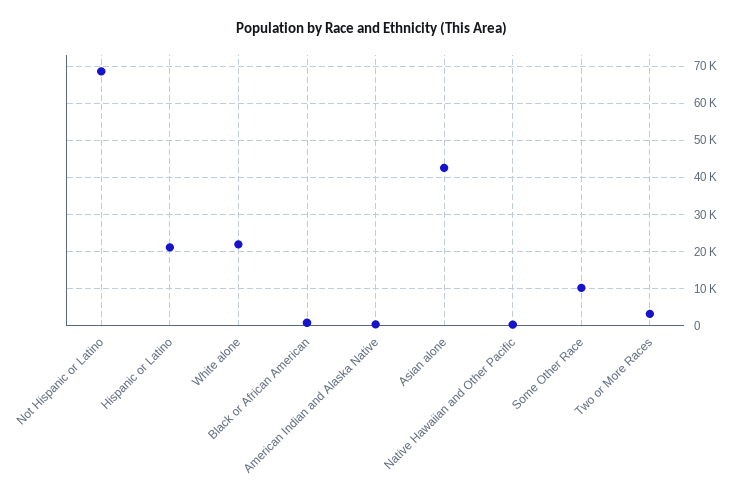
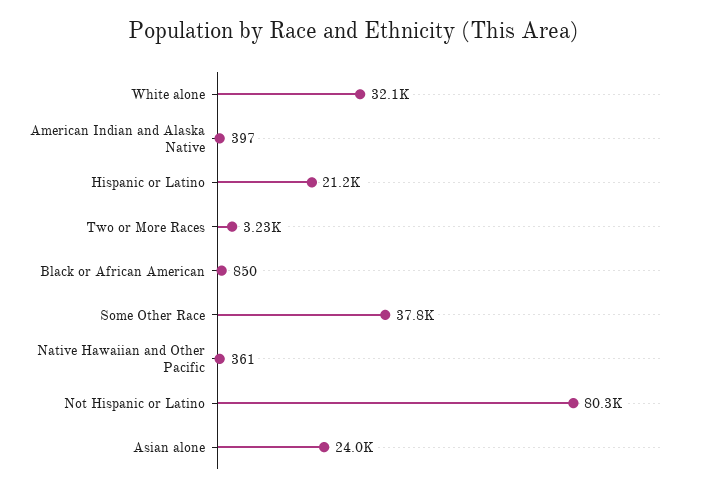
  {
-   "Not Hispanic or Latino": 68000,
+   "Not Hispanic or Latino": 80300,
    "Hispanic or Latino": 21200,
-   "White alone": 22000,
+   "White alone": 32100,
    "Black or African American": 850,
    "American Indian and Alaska Native": 397,
-   "Asian alone": 42000,
+   "Asian alone": 24000,
    "Native Hawaiian and Other Pacific": 361,
-   "Some Other Race": 10000,
+   "Some Other Race": 37800,
    "Two or More Races": 3230
  }

